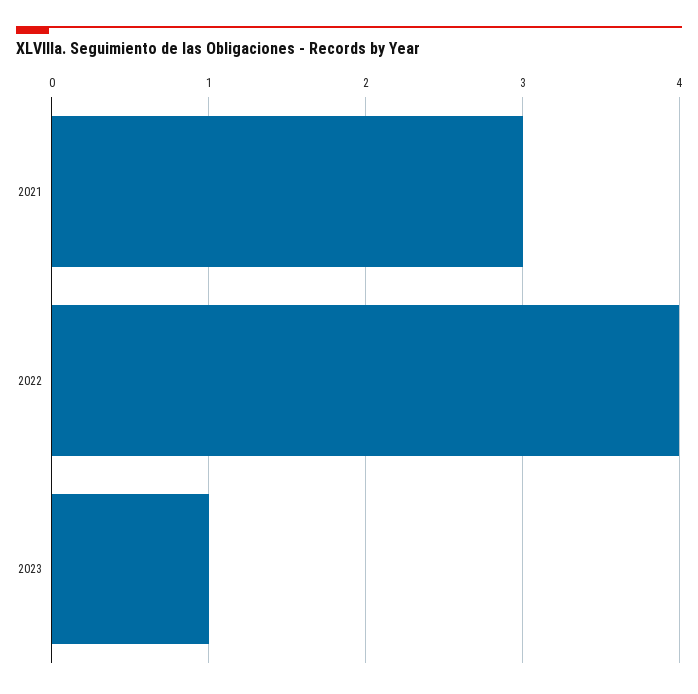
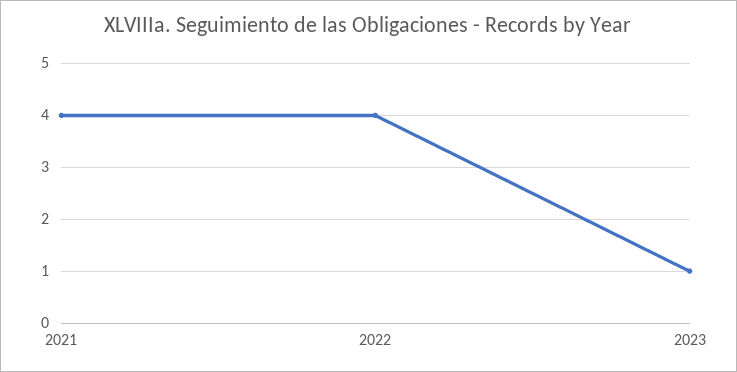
  {
-   "2021": 3,
+   "2021": 4,
    "2022": 4,
    "2023": 1
  }

